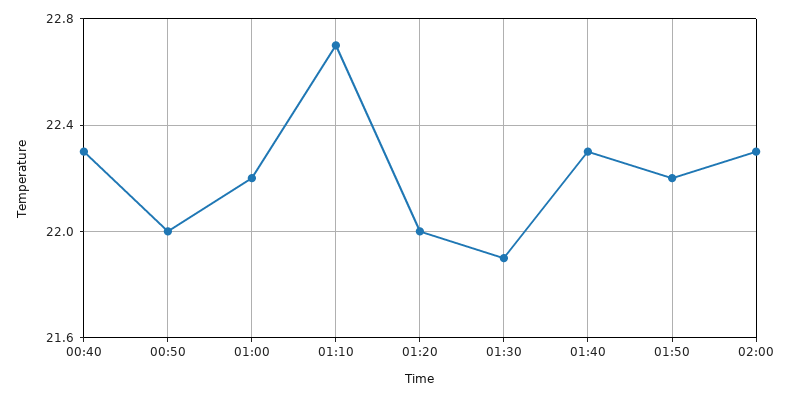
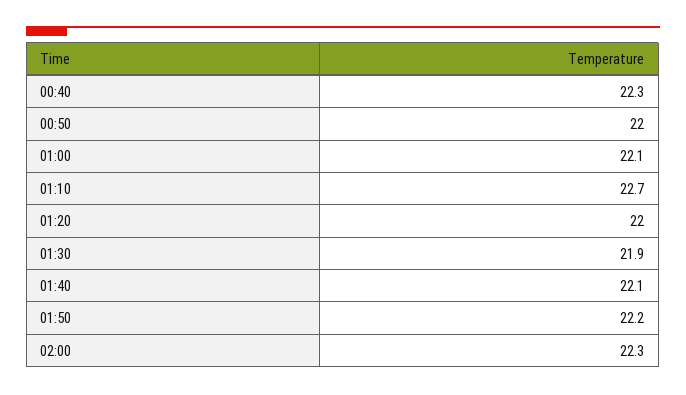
  {
    "00:40": 22.3,
    "00:50": 22,
-   "01:00": 22.2,
+   "01:00": 22.1,
    "01:10": 22.7,
    "01:20": 22,
    "01:30": 21.9,
-   "01:40": 22.3,
+   "01:40": 22.1,
    "01:50": 22.2,
    "02:00": 22.3
  }

